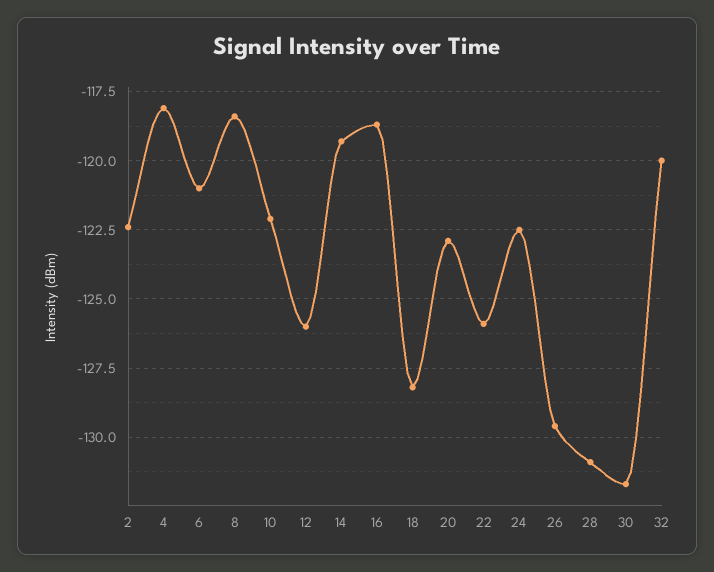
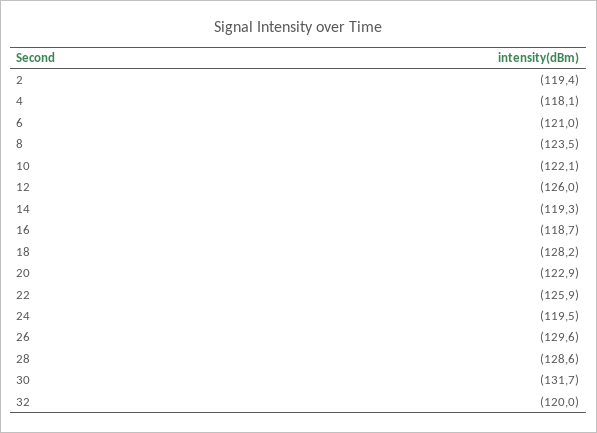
  {
-   "2": -122.5,
+   "2": -119.4,
    "4": -118.1,
    "6": -121,
-   "8": -118.5,
+   "8": -123.5,
    "10": -122.1,
    "12": -126,
    "14": -119.3,
    "16": -118.7,
    "18": -128.2,
    "20": -122.9,
    "22": -125.9,
-   "24": -122.5,
+   "24": -119.5,
    "26": -129.6,
-   "28": -131,
+   "28": -128.6,
    "30": -131.7,
    "32": -120
  }

